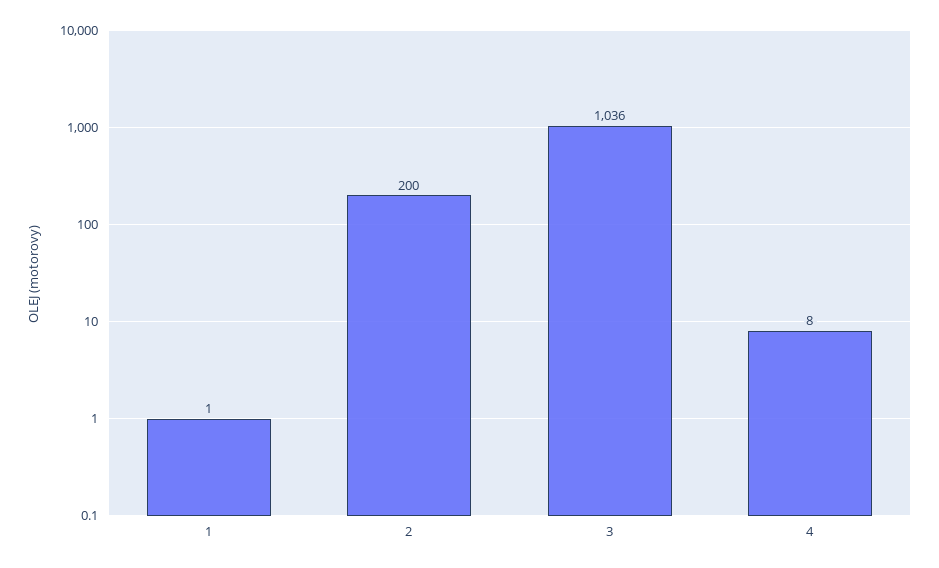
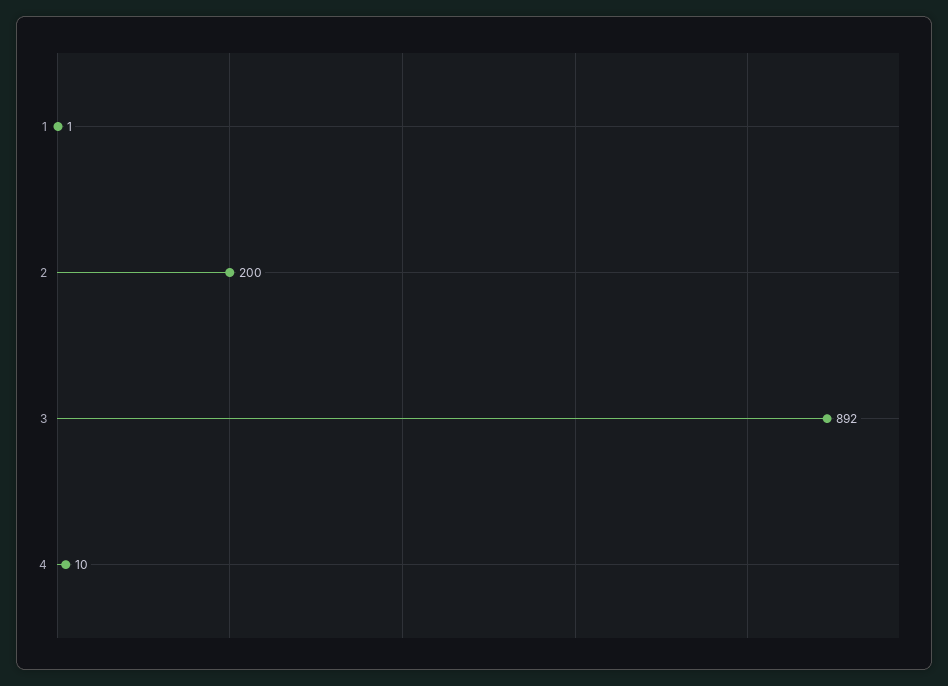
  {
    "1": 1,
    "2": 200,
-   "3": 1036,
+   "3": 892,
-   "4": 8
+   "4": 10
  }

